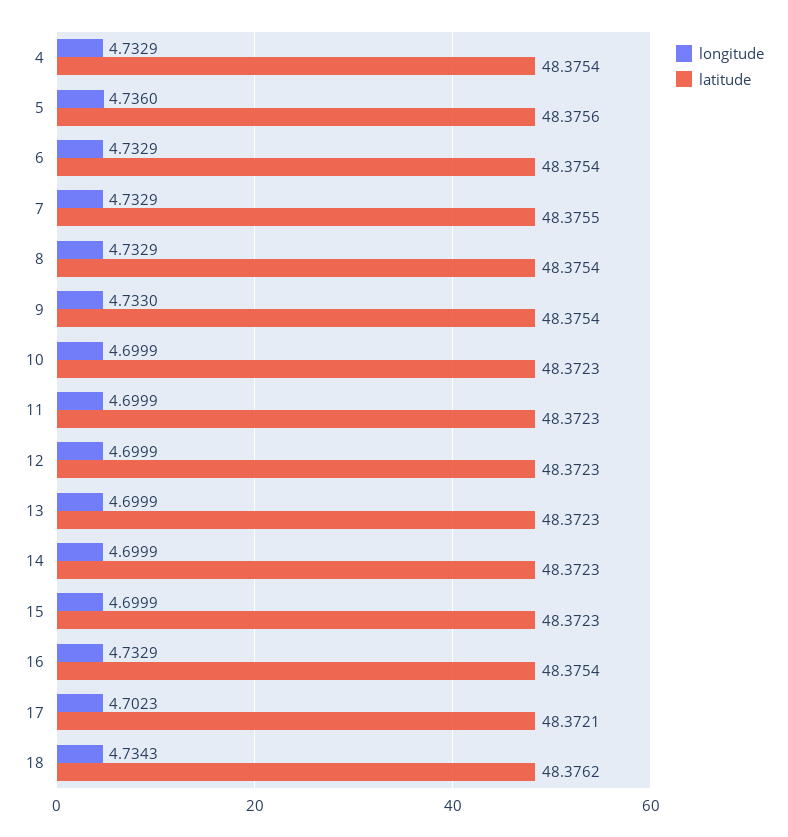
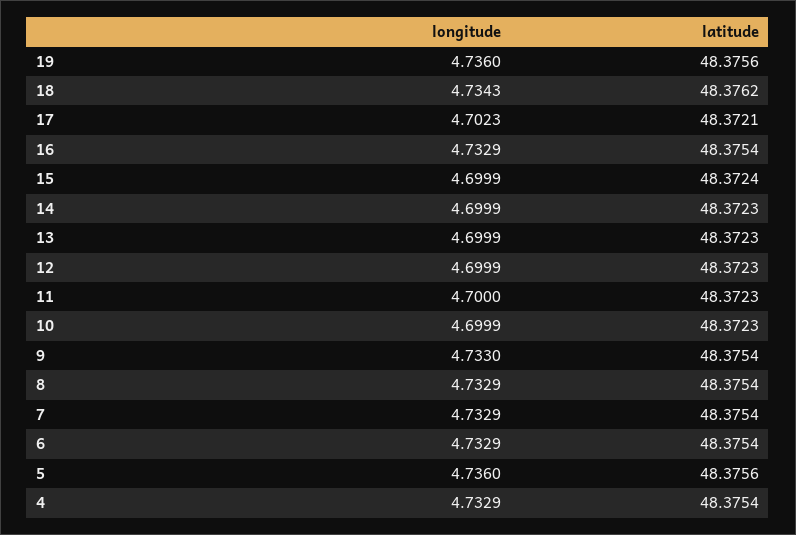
  {
    "longitude": {
      "4": 4.7329,
      "5": 4.736,
      "6": 4.7329,
      "7": 4.7329,
      "8": 4.7329,
      "9": 4.733,
      "10": 4.6999,
-     "11": 4.6999,
+     "11": 4.7,
      "12": 4.6999,
      "13": 4.6999,
      "14": 4.6999,
      "15": 4.6999,
      "16": 4.7329,
      "17": 4.7023,
-     "18": 4.7343
+     "18": 4.7343,
+     "19": 4.736
    },
    "latitude": {
      "4": 48.3754,
      "5": 48.3756,
      "6": 48.3754,
-     "7": 48.3755,
+     "7": 48.3754,
      "8": 48.3754,
      "9": 48.3754,
      "10": 48.3723,
      "11": 48.3723,
      "12": 48.3723,
      "13": 48.3723,
      "14": 48.3723,
-     "15": 48.3723,
+     "15": 48.3724,
      "16": 48.3754,
      "17": 48.3721,
-     "18": 48.3762
+     "18": 48.3762,
+     "19": 48.3756
    }
  }

